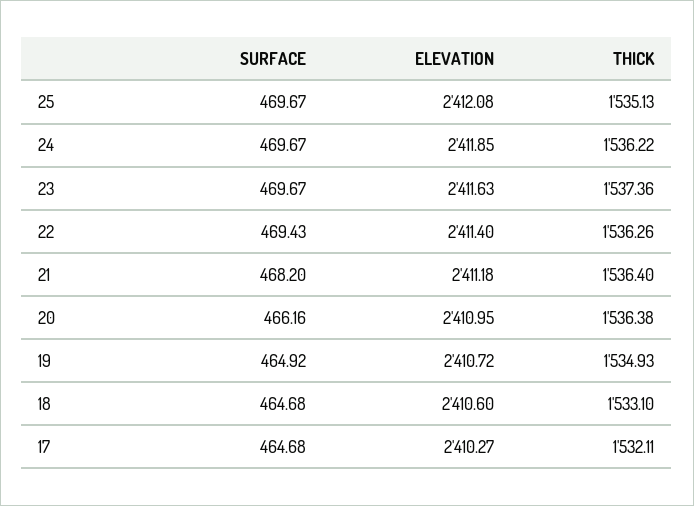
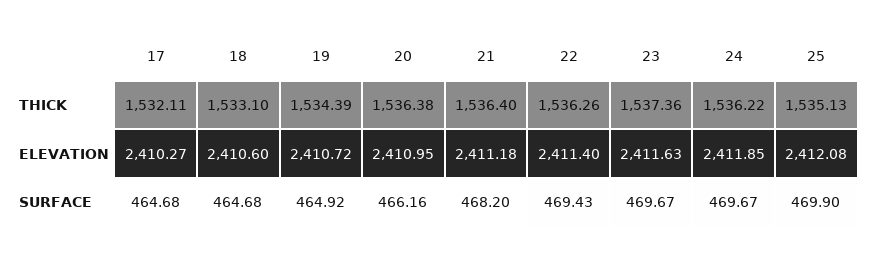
  {
    "SURFACE": {
-     "25": 469.67,
+     "25": 469.9,
      "24": 469.67,
      "23": 469.67,
      "22": 469.43,
      "21": 468.2,
      "20": 466.16,
      "19": 464.92,
      "18": 464.68,
      "17": 464.68
    },
    "ELEVATION": {
      "25": 2412.08,
      "24": 2411.85,
      "23": 2411.63,
      "22": 2411.4,
      "21": 2411.18,
      "20": 2410.95,
      "19": 2410.72,
      "18": 2410.6,
      "17": 2410.27
    },
    "THICK": {
      "25": 1535.13,
      "24": 1536.22,
      "23": 1537.36,
      "22": 1536.26,
      "21": 1536.4,
      "20": 1536.38,
-     "19": 1534.93,
+     "19": 1534.39,
      "18": 1533.1,
      "17": 1532.11
    }
  }

